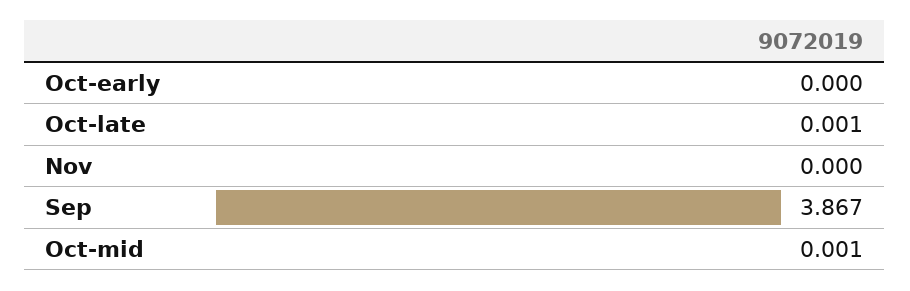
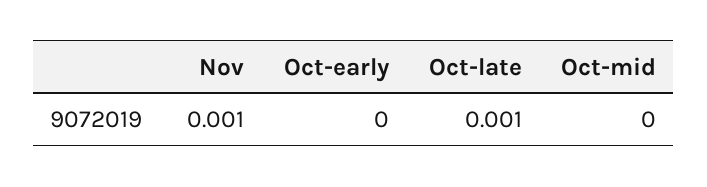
  {
    "Oct-early": 0,
    "Oct-late": 0.001,
-   "Nov": 0,
+   "Nov": 0.001,
-   "Sep": 3.867,
-   "Oct-mid": 0.001
+   "Oct-mid": 0
  }

